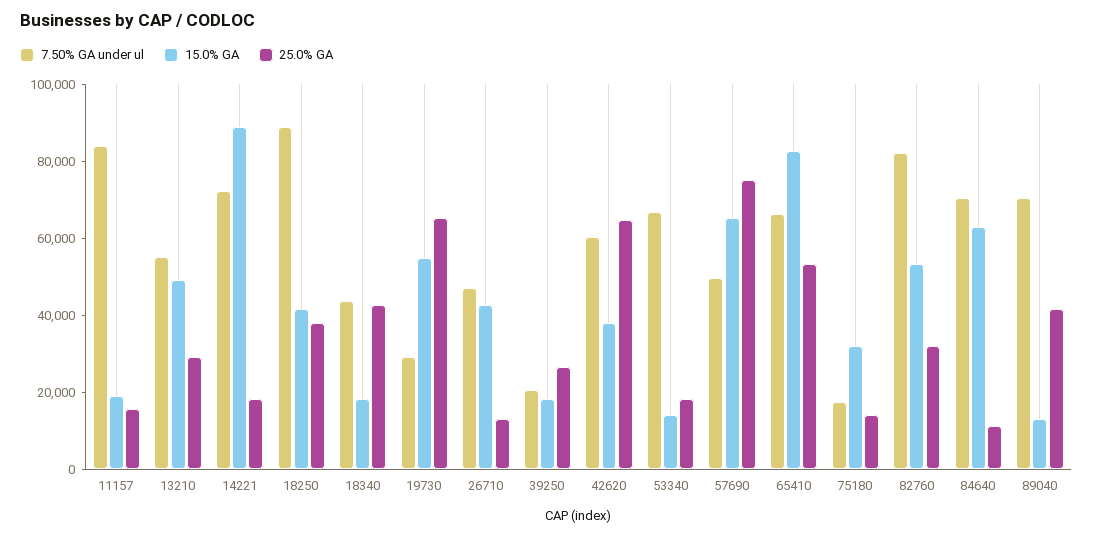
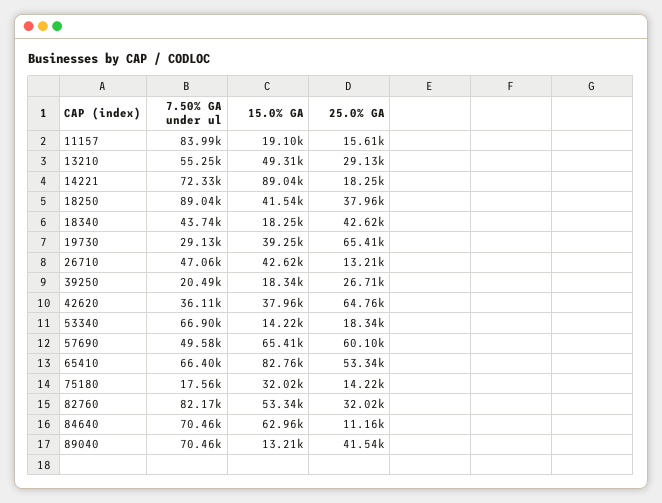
  {
    "7.50% GA under ul": {
      "11157": 83990,
      "13210": 55250,
      "14221": 72330,
      "18250": 89040,
      "18340": 43740,
      "19730": 29130,
      "26710": 47060,
      "39250": 20490,
-     "42620": 60000,
+     "42620": 36110,
      "53340": 66900,
      "57690": 49580,
      "65410": 66400,
      "75180": 17560,
      "82760": 82170,
      "84640": 70460,
      "89040": 70460
    },
    "15.0% GA": {
      "11157": 19100,
      "13210": 49310,
      "14221": 89040,
      "18250": 41540,
      "18340": 18250,
-     "19730": 55000,
+     "19730": 39250,
      "26710": 42620,
      "39250": 18340,
      "42620": 37960,
      "53340": 14220,
      "57690": 65410,
      "65410": 82760,
      "75180": 32020,
      "82760": 53340,
      "84640": 62960,
      "89040": 13210
    },
    "25.0% GA": {
      "11157": 15610,
      "13210": 29130,
      "14221": 18250,
      "18250": 37960,
      "18340": 42620,
      "19730": 65410,
      "26710": 13210,
      "39250": 26710,
      "42620": 64760,
      "53340": 18340,
-     "57690": 75000,
+     "57690": 60100,
      "65410": 53340,
      "75180": 14220,
      "82760": 32020,
      "84640": 11160,
      "89040": 41540
    }
  }

